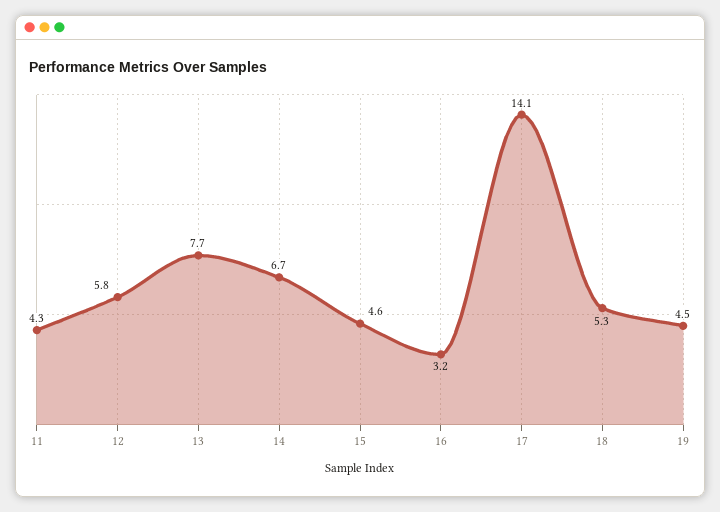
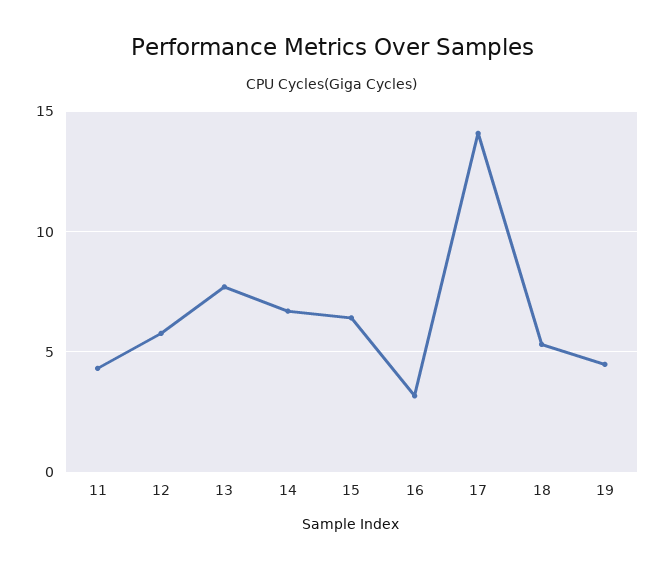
  {
    "11": 4.3,
    "12": 5.8,
    "13": 7.7,
    "14": 6.7,
-   "15": 4.6,
+   "15": 6.5,
    "16": 3.2,
    "17": 14.1,
    "18": 5.3,
    "19": 4.5
  }

